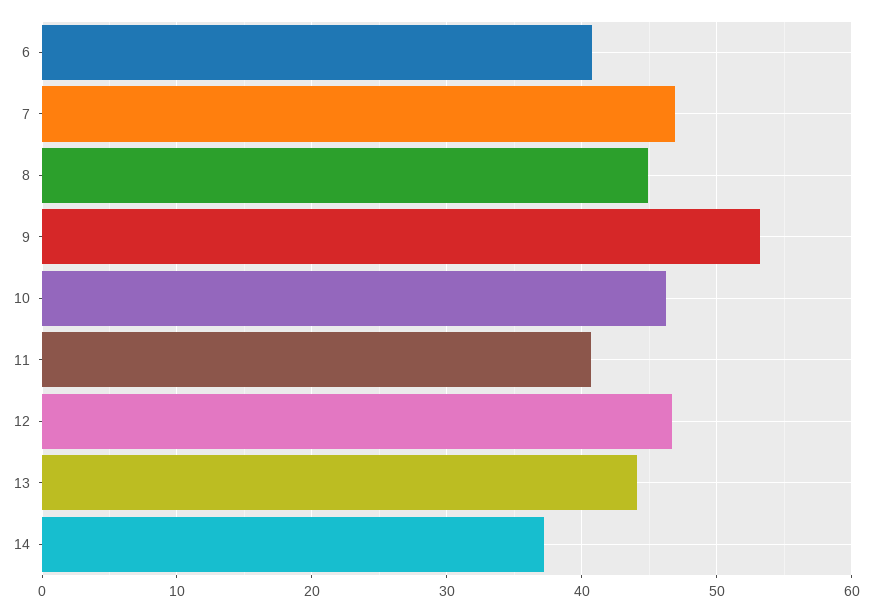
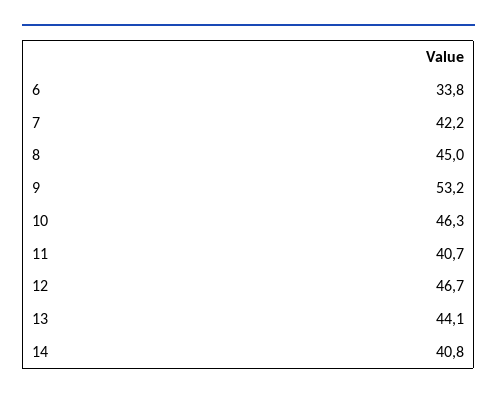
  {
-   "6": 41,
+   "6": 33.8,
-   "7": 47,
+   "7": 42.2,
    "8": 45,
    "9": 53.2,
    "10": 46.3,
    "11": 40.7,
    "12": 46.7,
    "13": 44.1,
-   "14": 37
+   "14": 40.8
  }

